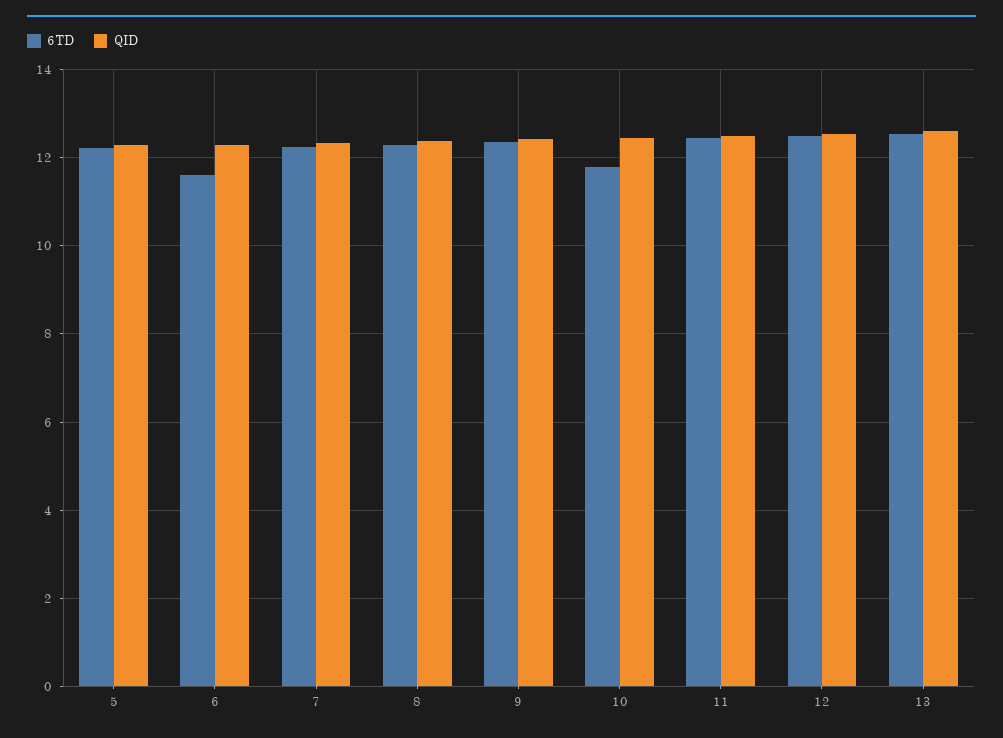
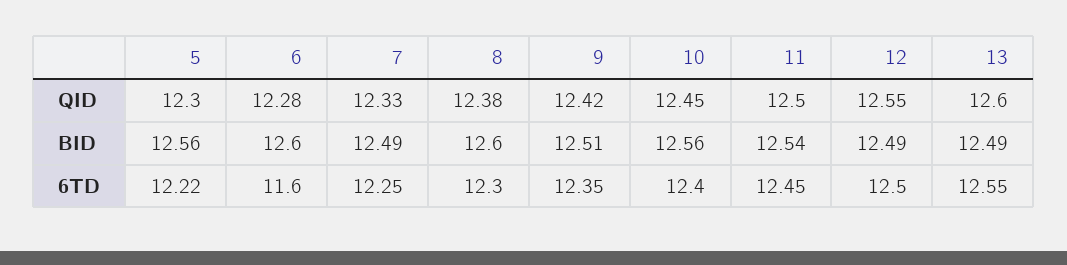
  {
    "6TD": {
      "5": 12.22,
      "6": 11.6,
      "7": 12.25,
      "8": 12.3,
      "9": 12.35,
-     "10": 11.8,
+     "10": 12.4,
      "11": 12.45,
      "12": 12.5,
      "13": 12.55
    },
    "QID": {
      "5": 12.3,
      "6": 12.28,
      "7": 12.33,
      "8": 12.38,
      "9": 12.42,
      "10": 12.45,
      "11": 12.5,
      "12": 12.55,
      "13": 12.6
-   }
+   },
+   "BID": {
+     "5": 12.56,
+     "6": 12.6,
+     "7": 12.49,
+     "8": 12.6,
+     "9": 12.51,
+     "10": 12.56,
+     "11": 12.54,
+     "12": 12.49,
+     "13": 12.49
+   }
  }

